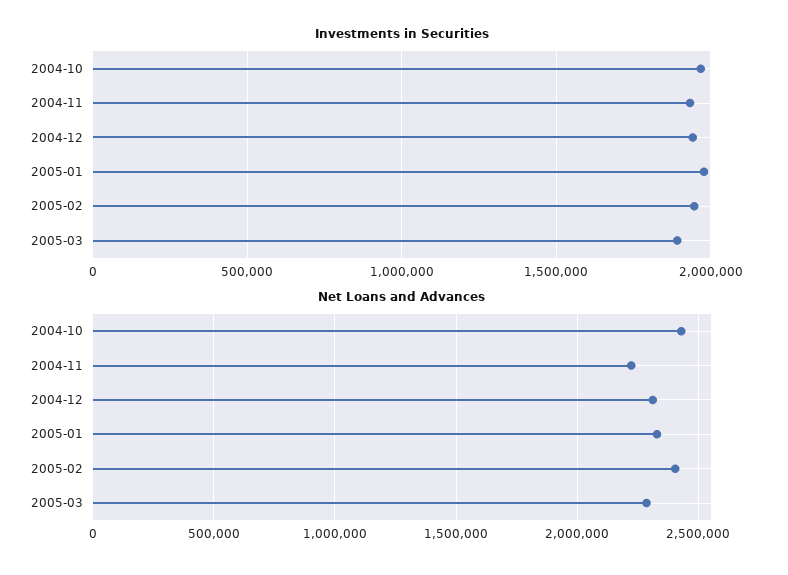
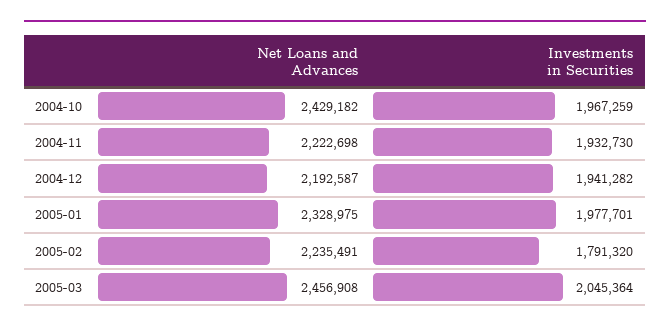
  {
    "Investments in Securities": {
      "2004-10": 1967259,
      "2004-11": 1932730,
      "2004-12": 1941282,
      "2005-01": 1977701,
-     "2005-02": 1950000,
+     "2005-02": 1791320,
-     "2005-03": 1900000
+     "2005-03": 2045364
    },
    "Net Loans and Advances": {
      "2004-10": 2429182,
      "2004-11": 2222698,
-     "2004-12": 2300000,
+     "2004-12": 2192587,
      "2005-01": 2328975,
-     "2005-02": 2400000,
+     "2005-02": 2235491,
-     "2005-03": 2300000
+     "2005-03": 2456908
    }
  }

